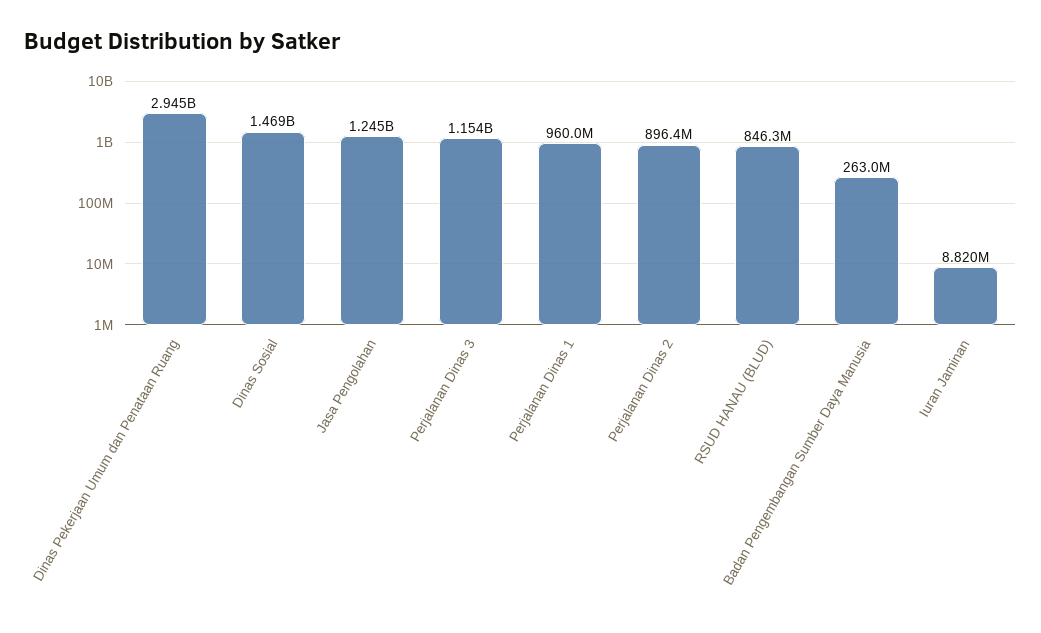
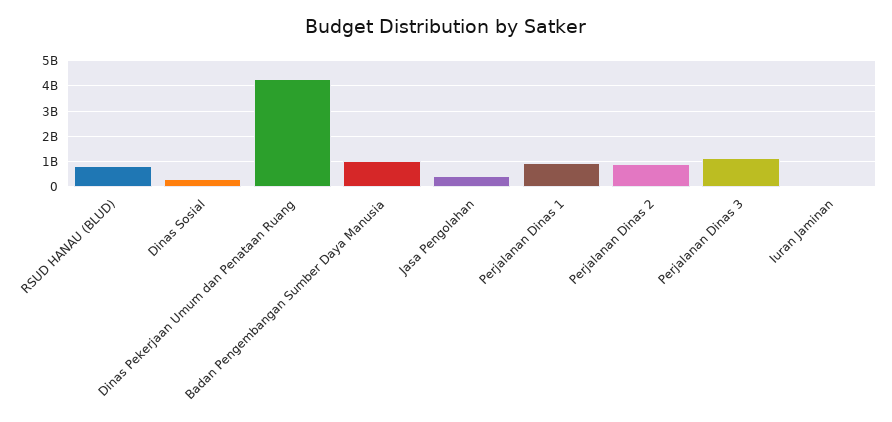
  {
-   "Dinas Pekerjaan Umum dan Penataan Ruang": 2945000000,
+   "Dinas Pekerjaan Umum dan Penataan Ruang": 4250000000,
-   "Dinas Sosial": 1469000000,
+   "Dinas Sosial": 250000000,
-   "Jasa Pengolahan": 1245000000,
+   "Jasa Pengolahan": 500000000,
    "Perjalanan Dinas 3": 1154000000,
    "Perjalanan Dinas 1": 960000000,
    "Perjalanan Dinas 2": 896400000,
    "RSUD HANAU (BLUD)": 846300000,
-   "Badan Pengembangan Sumber Daya Manusia": 263000000,
+   "Badan Pengembangan Sumber Daya Manusia": 1000000000,
    "Iuran Jaminan": 8820000
  }

